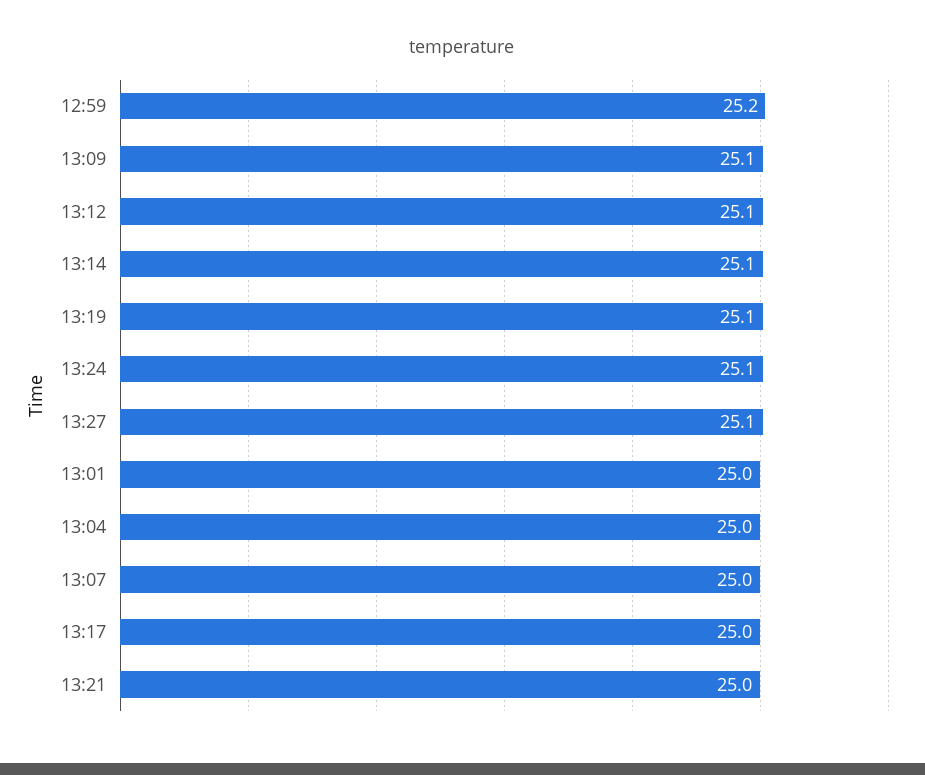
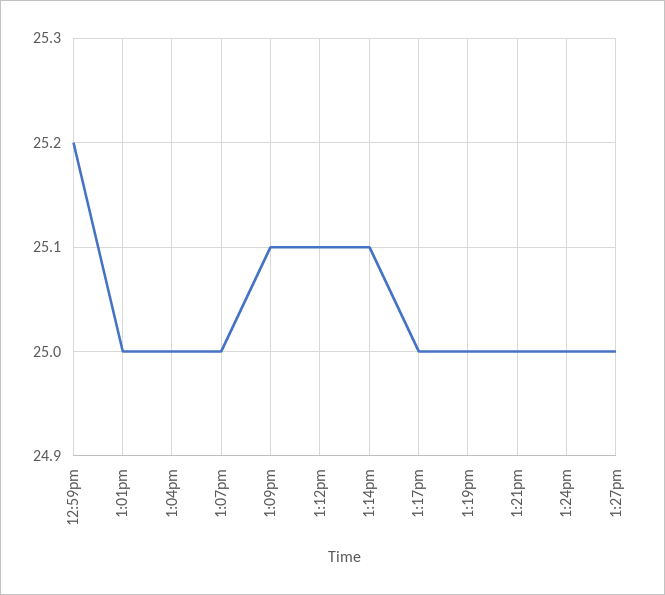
  {
    "12:59": 25.2,
    "13:09": 25.1,
    "13:12": 25.1,
    "13:14": 25.1,
-   "13:19": 25.1,
+   "13:19": 25,
-   "13:24": 25.1,
+   "13:24": 25,
-   "13:27": 25.1,
+   "13:27": 25,
    "13:01": 25,
    "13:04": 25,
    "13:07": 25,
    "13:17": 25,
    "13:21": 25
  }

